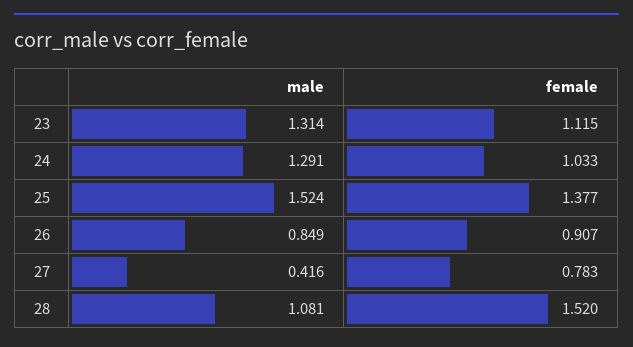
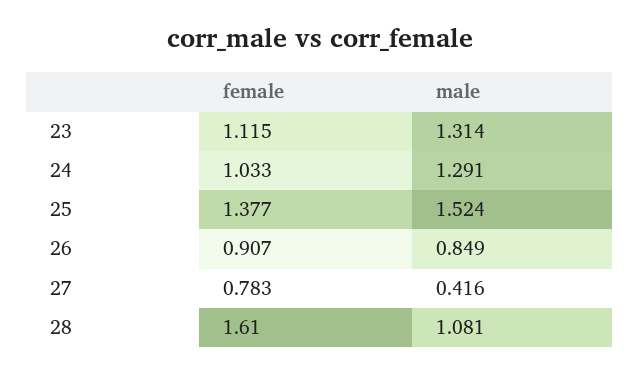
  {
    "male": {
      "23": 1.314,
      "24": 1.291,
      "25": 1.524,
      "26": 0.849,
      "27": 0.416,
      "28": 1.081
    },
    "female": {
      "23": 1.115,
      "24": 1.033,
      "25": 1.377,
      "26": 0.907,
      "27": 0.783,
-     "28": 1.52
+     "28": 1.61
    }
  }

